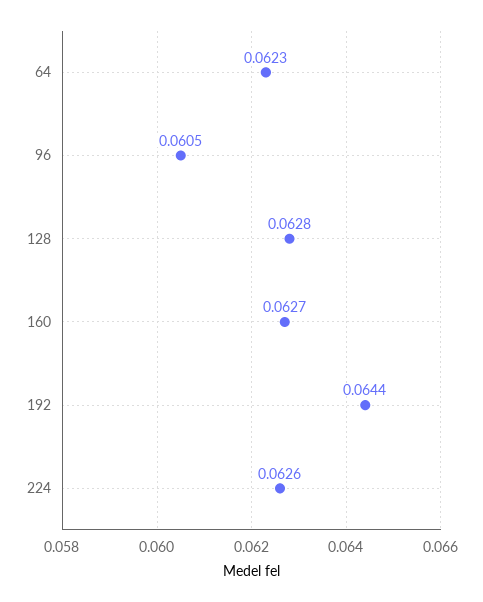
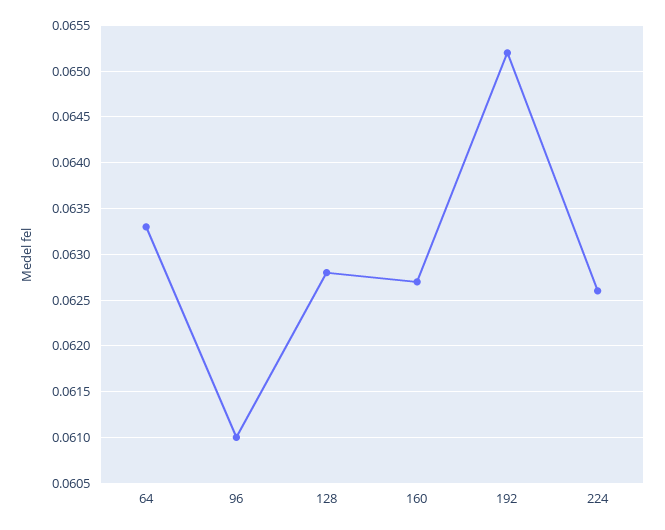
  {
-   "64": 0.0623,
+   "64": 0.0633,
-   "96": 0.0605,
+   "96": 0.061,
    "128": 0.0628,
    "160": 0.0627,
-   "192": 0.0644,
+   "192": 0.0652,
    "224": 0.0626
  }

